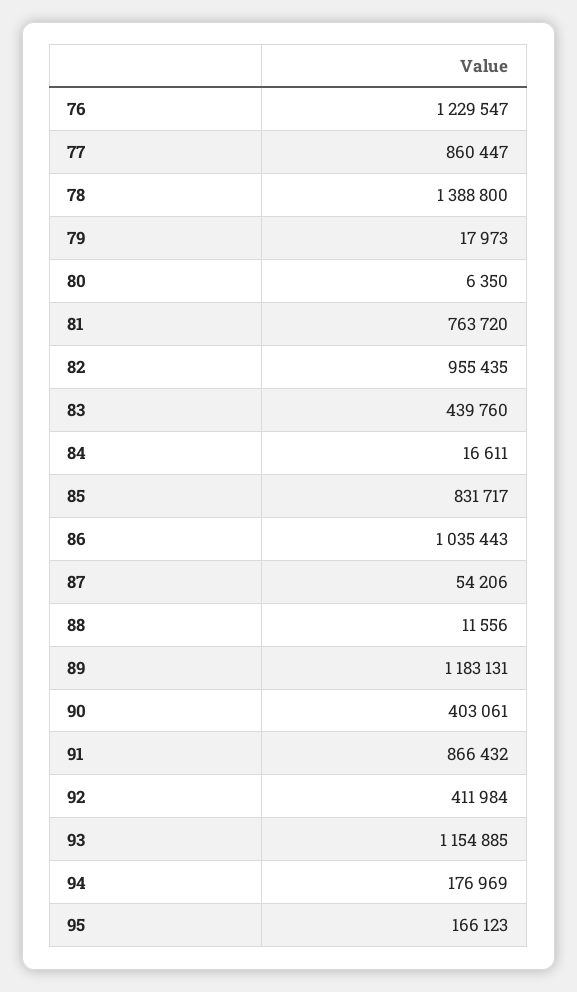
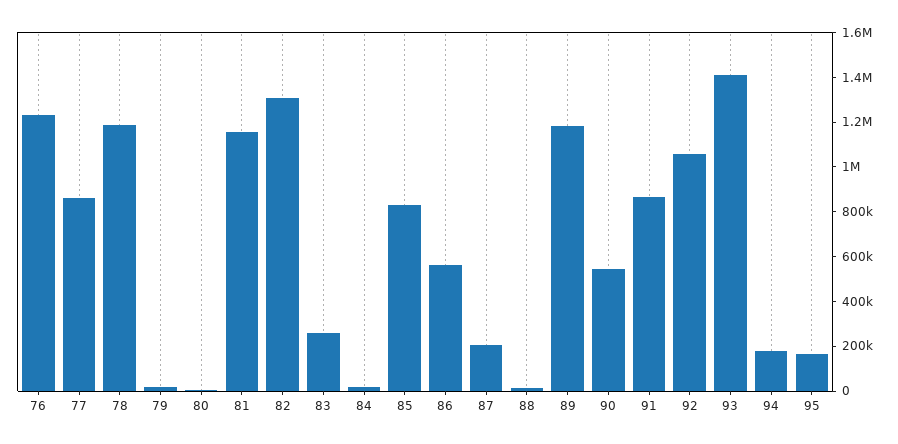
  {
    "76": 1229547,
    "77": 860447,
-   "78": 1388800,
+   "78": 1200000,
    "79": 17973,
    "80": 6350,
-   "81": 763720,
+   "81": 1150000,
-   "82": 955435,
+   "82": 1300000,
-   "83": 439760,
+   "83": 250000,
    "84": 16611,
    "85": 831717,
-   "86": 1035443,
+   "86": 550000,
-   "87": 54206,
+   "87": 200000,
    "88": 11556,
    "89": 1183131,
-   "90": 403061,
+   "90": 550000,
    "91": 866432,
-   "92": 411984,
+   "92": 1050000,
-   "93": 1154885,
+   "93": 1400000,
    "94": 176969,
    "95": 166123
  }

